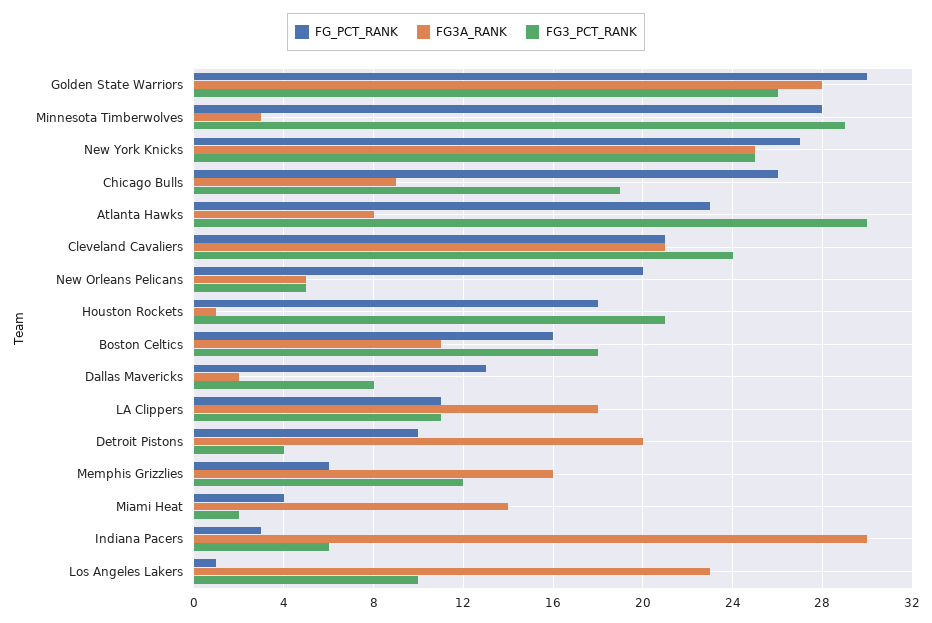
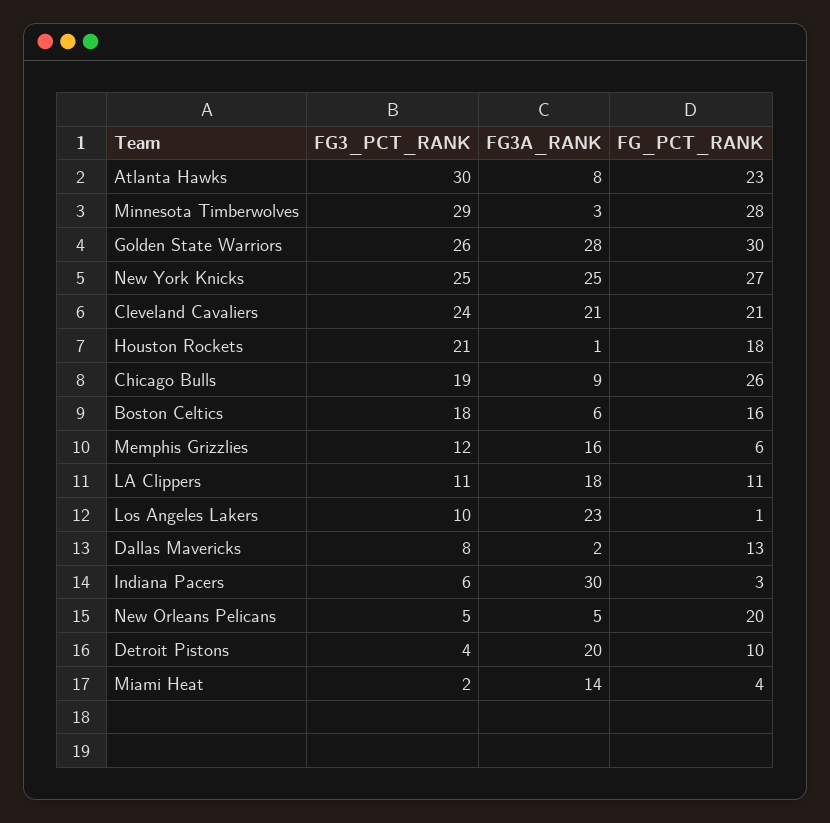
  {
    "FG_PCT_RANK": {
      "Golden State Warriors": 30,
      "Minnesota Timberwolves": 28,
      "New York Knicks": 27,
      "Chicago Bulls": 26,
      "Atlanta Hawks": 23,
      "Cleveland Cavaliers": 21,
      "New Orleans Pelicans": 20,
      "Houston Rockets": 18,
      "Boston Celtics": 16,
      "Dallas Mavericks": 13,
      "LA Clippers": 11,
      "Detroit Pistons": 10,
      "Memphis Grizzlies": 6,
      "Miami Heat": 4,
      "Indiana Pacers": 3,
      "Los Angeles Lakers": 1
    },
    "FG3A_RANK": {
      "Golden State Warriors": 28,
      "Minnesota Timberwolves": 3,
      "New York Knicks": 25,
      "Chicago Bulls": 9,
      "Atlanta Hawks": 8,
      "Cleveland Cavaliers": 21,
      "New Orleans Pelicans": 5,
      "Houston Rockets": 1,
-     "Boston Celtics": 11,
+     "Boston Celtics": 6,
      "Dallas Mavericks": 2,
      "LA Clippers": 18,
      "Detroit Pistons": 20,
      "Memphis Grizzlies": 16,
      "Miami Heat": 14,
      "Indiana Pacers": 30,
      "Los Angeles Lakers": 23
    },
    "FG3_PCT_RANK": {
      "Golden State Warriors": 26,
      "Minnesota Timberwolves": 29,
      "New York Knicks": 25,
      "Chicago Bulls": 19,
      "Atlanta Hawks": 30,
      "Cleveland Cavaliers": 24,
      "New Orleans Pelicans": 5,
      "Houston Rockets": 21,
      "Boston Celtics": 18,
      "Dallas Mavericks": 8,
      "LA Clippers": 11,
      "Detroit Pistons": 4,
      "Memphis Grizzlies": 12,
      "Miami Heat": 2,
      "Indiana Pacers": 6,
      "Los Angeles Lakers": 10
    }
  }

